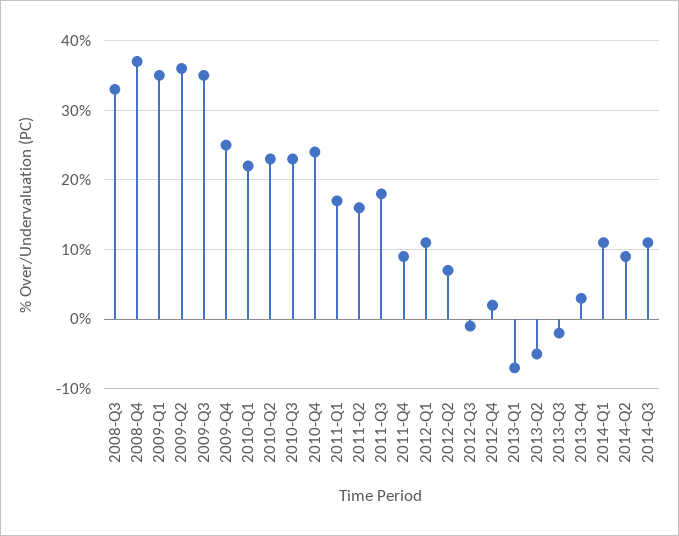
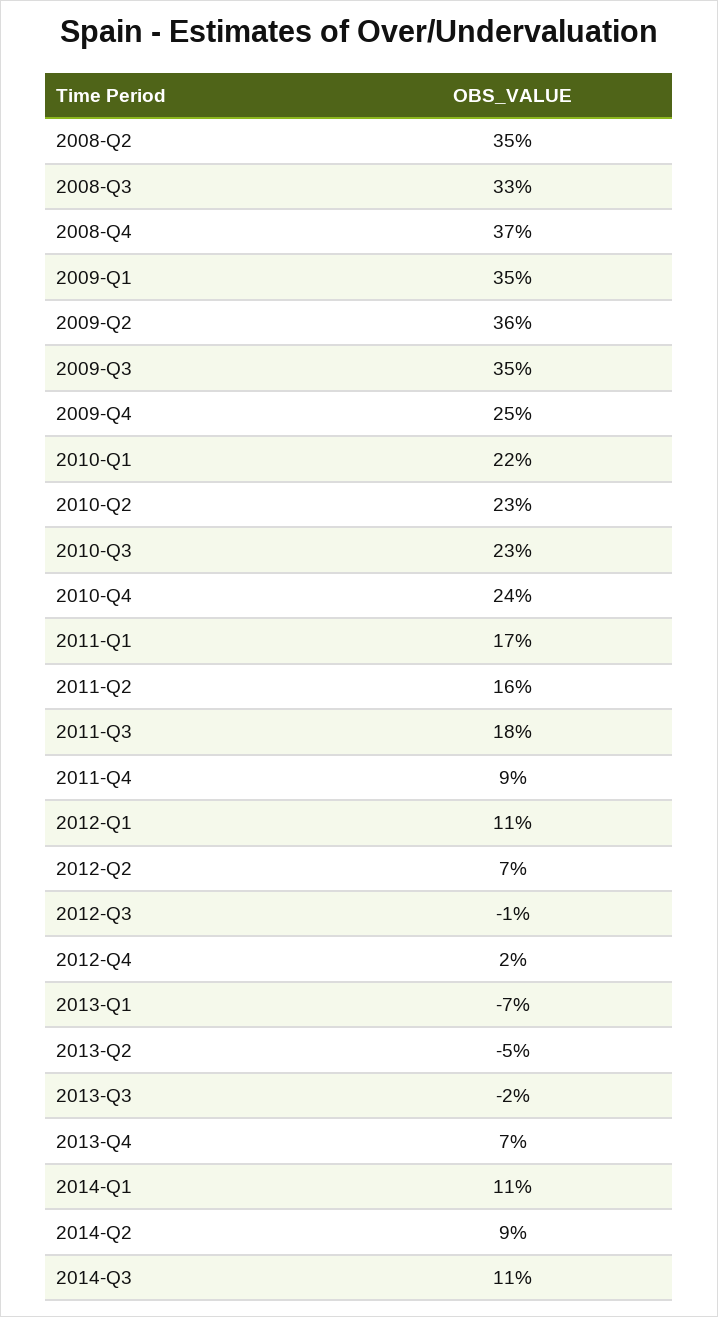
  {
    "2008-Q3": 33,
    "2008-Q4": 37,
    "2009-Q1": 35,
    "2009-Q2": 36,
    "2009-Q3": 35,
    "2009-Q4": 25,
    "2010-Q1": 22,
    "2010-Q2": 23,
    "2010-Q3": 23,
    "2010-Q4": 24,
    "2011-Q1": 17,
    "2011-Q2": 16,
    "2011-Q3": 18,
    "2011-Q4": 9,
    "2012-Q1": 11,
    "2012-Q2": 7,
    "2012-Q3": -1,
    "2012-Q4": 2,
    "2013-Q1": -7,
    "2013-Q2": -5,
    "2013-Q3": -2,
-   "2013-Q4": 3,
+   "2013-Q4": 7,
    "2014-Q1": 11,
    "2014-Q2": 9,
-   "2014-Q3": 11
+   "2014-Q3": 11,
+   "2008-Q2": 35
  }

